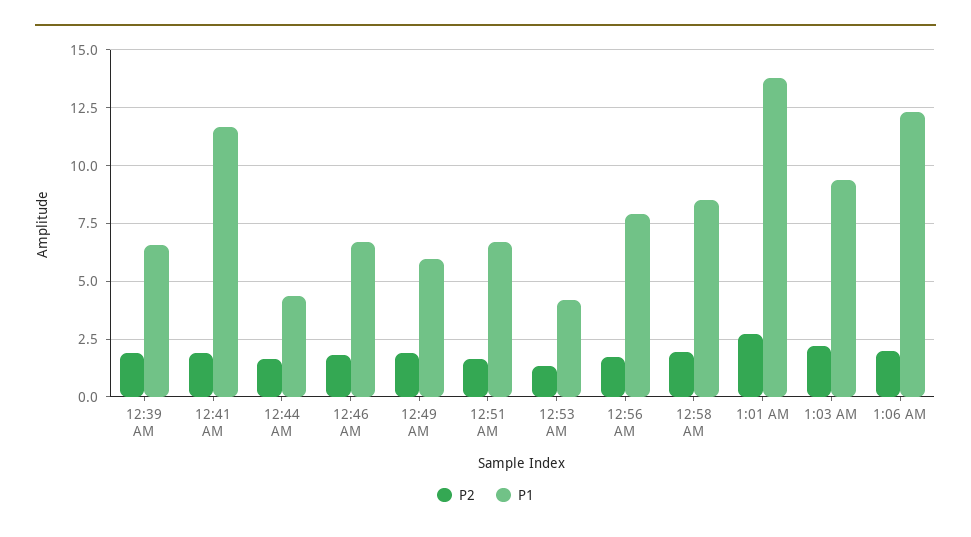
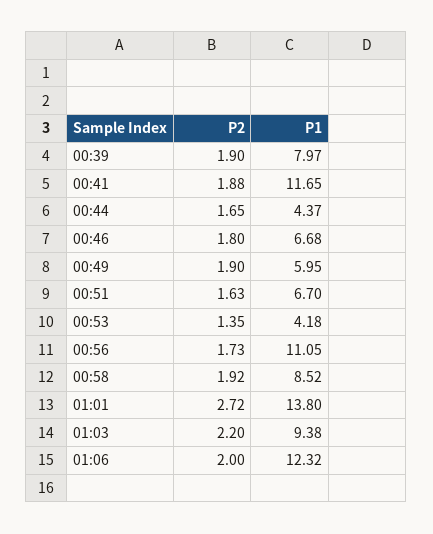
  {
    "P2": {
      "12:39 AM": 1.9,
      "12:41 AM": 1.88,
      "12:44 AM": 1.65,
      "12:46 AM": 1.8,
      "12:49 AM": 1.9,
      "12:51 AM": 1.63,
      "12:53 AM": 1.35,
      "12:56 AM": 1.73,
      "12:58 AM": 1.92,
      "1:01 AM": 2.72,
      "1:03 AM": 2.2,
      "1:06 AM": 2
    },
    "P1": {
-     "12:39 AM": 6.5,
+     "12:39 AM": 7.97,
      "12:41 AM": 11.65,
      "12:44 AM": 4.37,
      "12:46 AM": 6.68,
      "12:49 AM": 5.95,
      "12:51 AM": 6.7,
      "12:53 AM": 4.18,
-     "12:56 AM": 8,
+     "12:56 AM": 11.05,
      "12:58 AM": 8.52,
      "1:01 AM": 13.8,
      "1:03 AM": 9.38,
      "1:06 AM": 12.32
    }
  }

